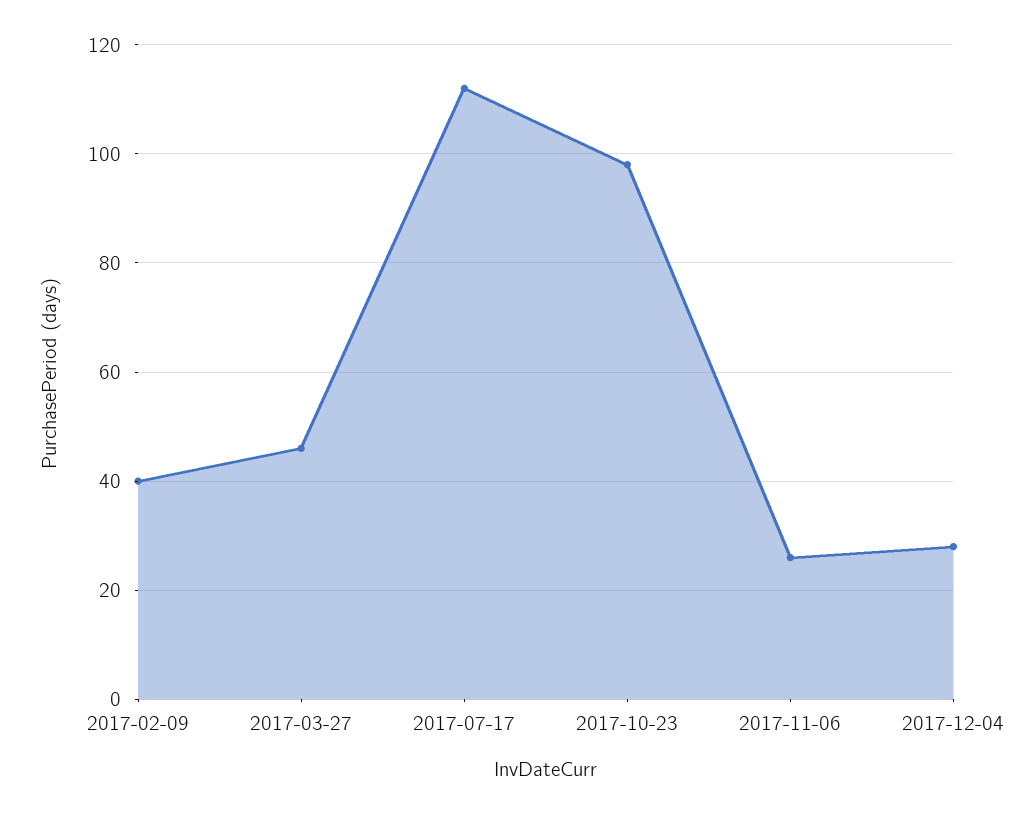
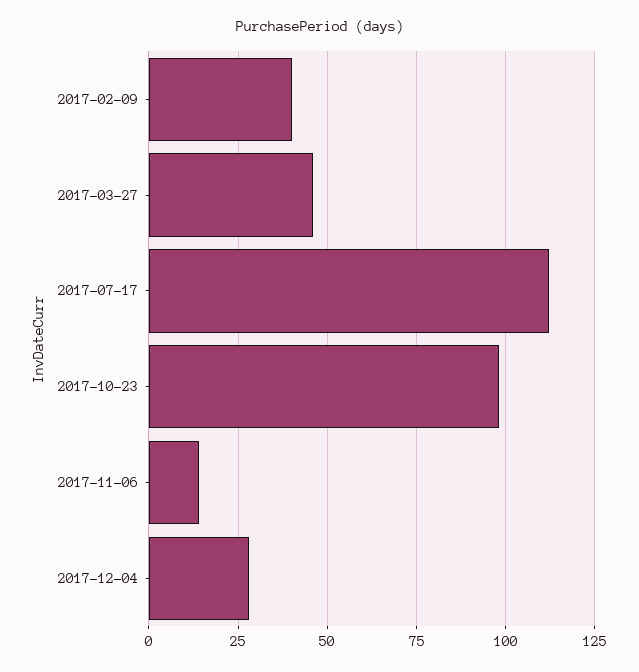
  {
    "2017-02-09": 40,
    "2017-03-27": 45,
    "2017-07-17": 110,
    "2017-10-23": 100,
-   "2017-11-06": 25,
+   "2017-11-06": 15,
    "2017-12-04": 30
  }

